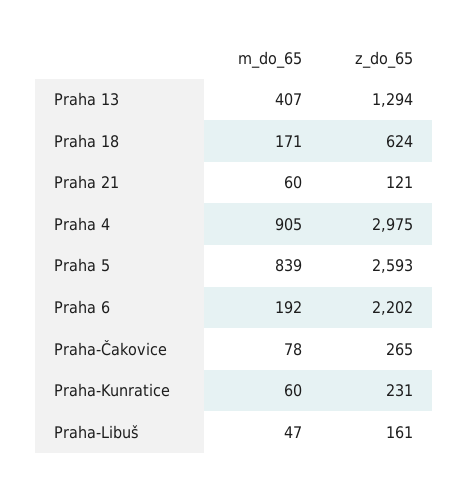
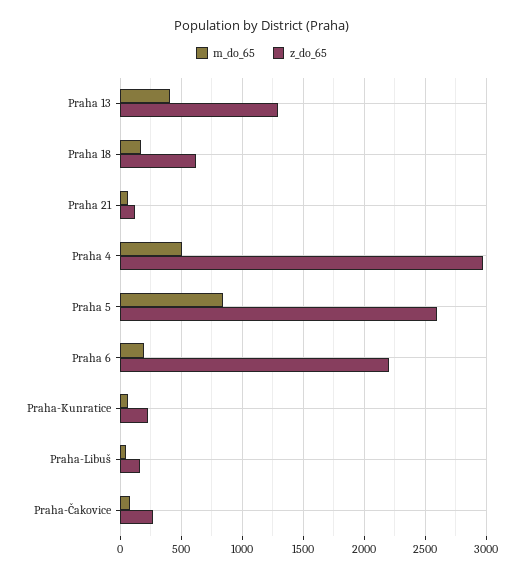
  {
    "m_do_65": {
      "Praha 13": 407,
      "Praha 18": 171,
      "Praha 21": 60,
-     "Praha 4": 905,
+     "Praha 4": 500,
      "Praha 5": 839,
      "Praha 6": 192,
      "Praha-Čakovice": 78,
      "Praha-Kunratice": 60,
      "Praha-Libuš": 47
    },
    "z_do_65": {
      "Praha 13": 1294,
      "Praha 18": 624,
      "Praha 21": 121,
      "Praha 4": 2975,
      "Praha 5": 2593,
      "Praha 6": 2202,
      "Praha-Čakovice": 265,
      "Praha-Kunratice": 231,
      "Praha-Libuš": 161
    }
  }

